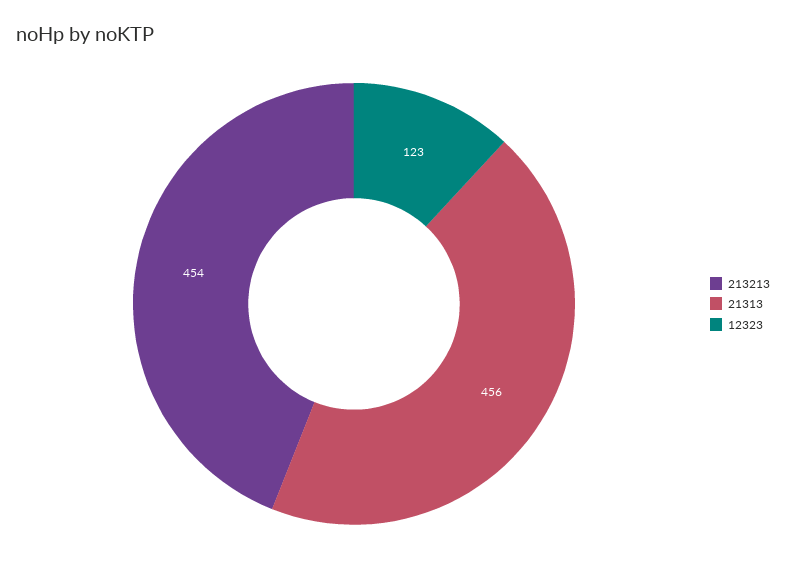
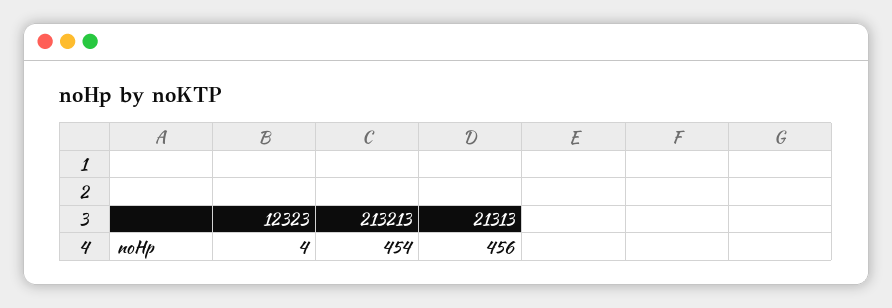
  {
    "213213": 454,
    "21313": 456,
-   "12323": 123
+   "12323": 4
  }

